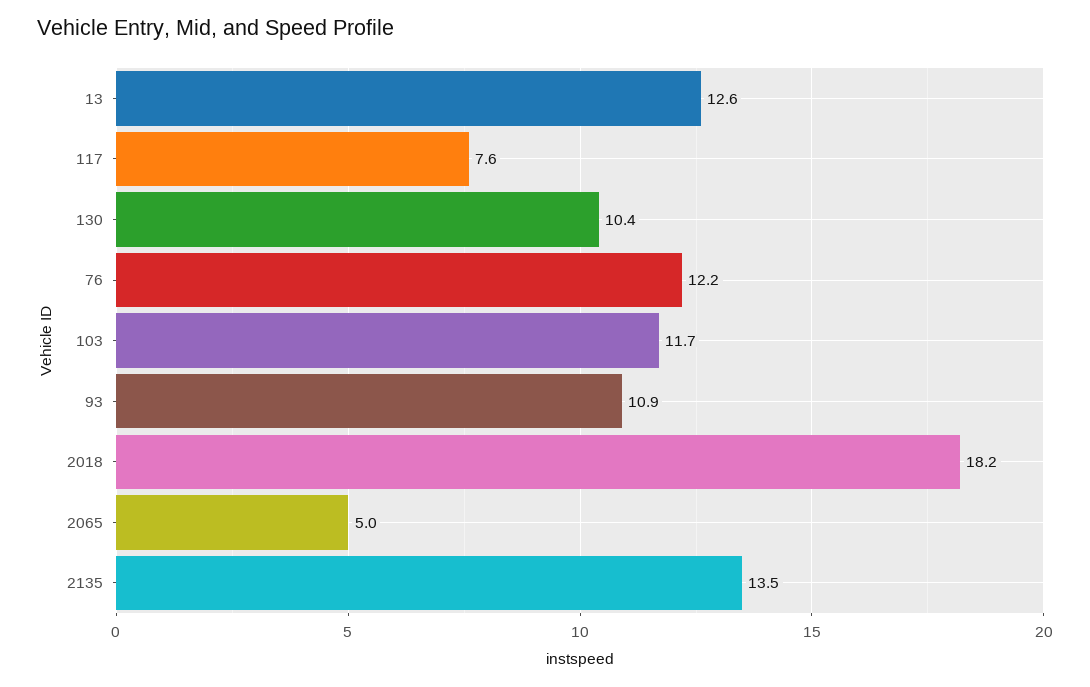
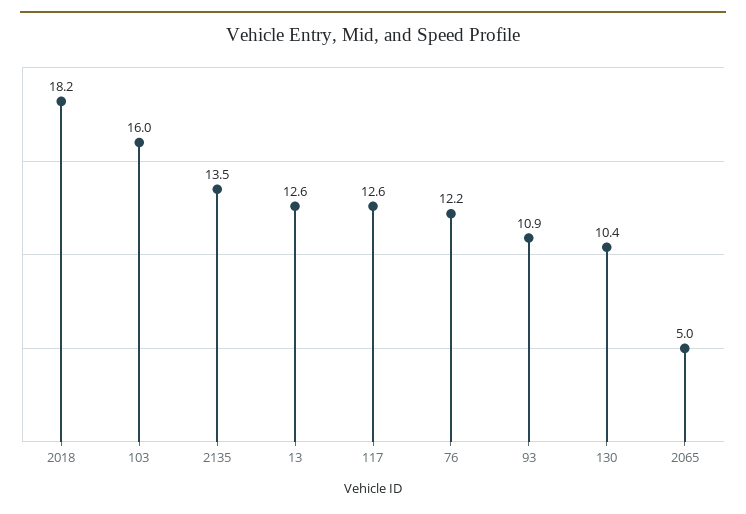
  {
    "13": 12.6,
-   "117": 7.6,
+   "117": 12.6,
    "130": 10.4,
    "76": 12.2,
-   "103": 11.7,
+   "103": 16,
    "93": 10.9,
    "2018": 18.2,
    "2065": 5,
    "2135": 13.5
  }

